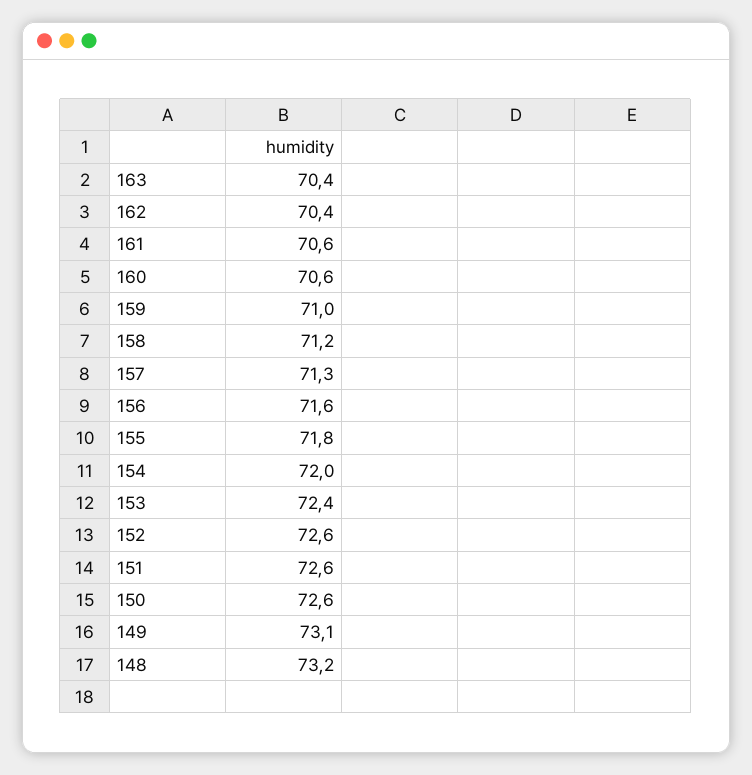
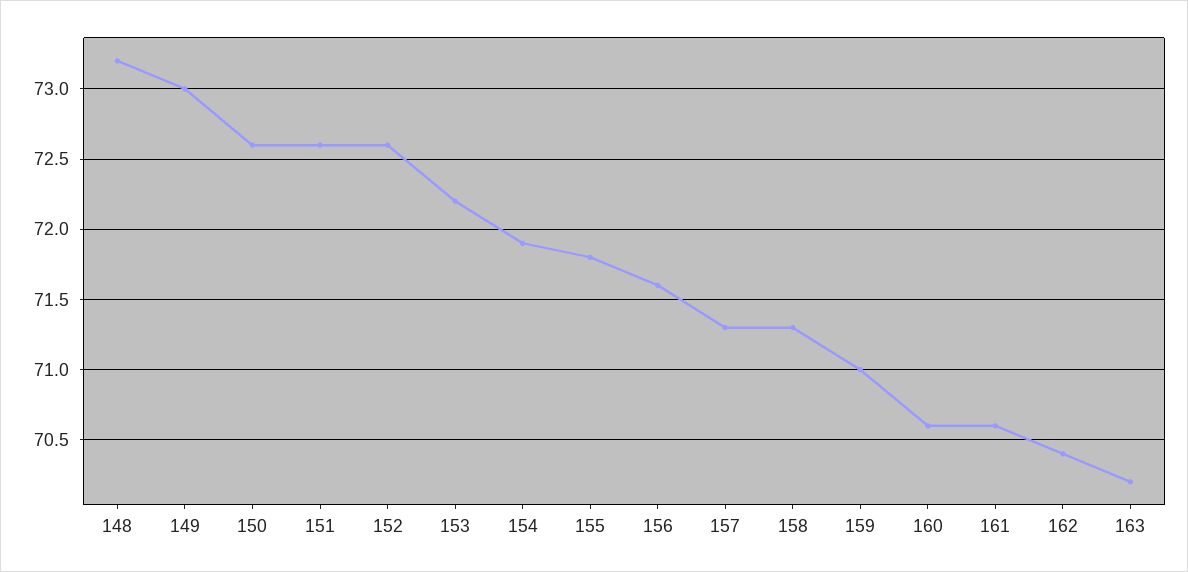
  {
-   "163": 70.4,
+   "163": 70.2,
    "162": 70.4,
    "161": 70.6,
    "160": 70.6,
    "159": 71,
-   "158": 71.2,
+   "158": 71.3,
    "157": 71.3,
    "156": 71.6,
    "155": 71.8,
-   "154": 72,
+   "154": 71.9,
-   "153": 72.4,
+   "153": 72.2,
    "152": 72.6,
    "151": 72.6,
    "150": 72.6,
-   "149": 73.1,
+   "149": 73,
    "148": 73.2
  }

